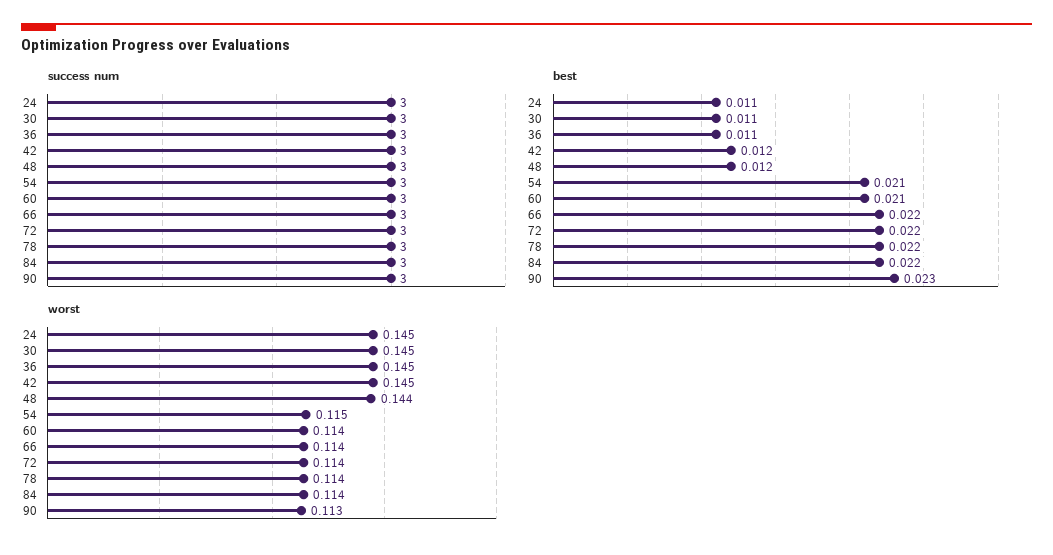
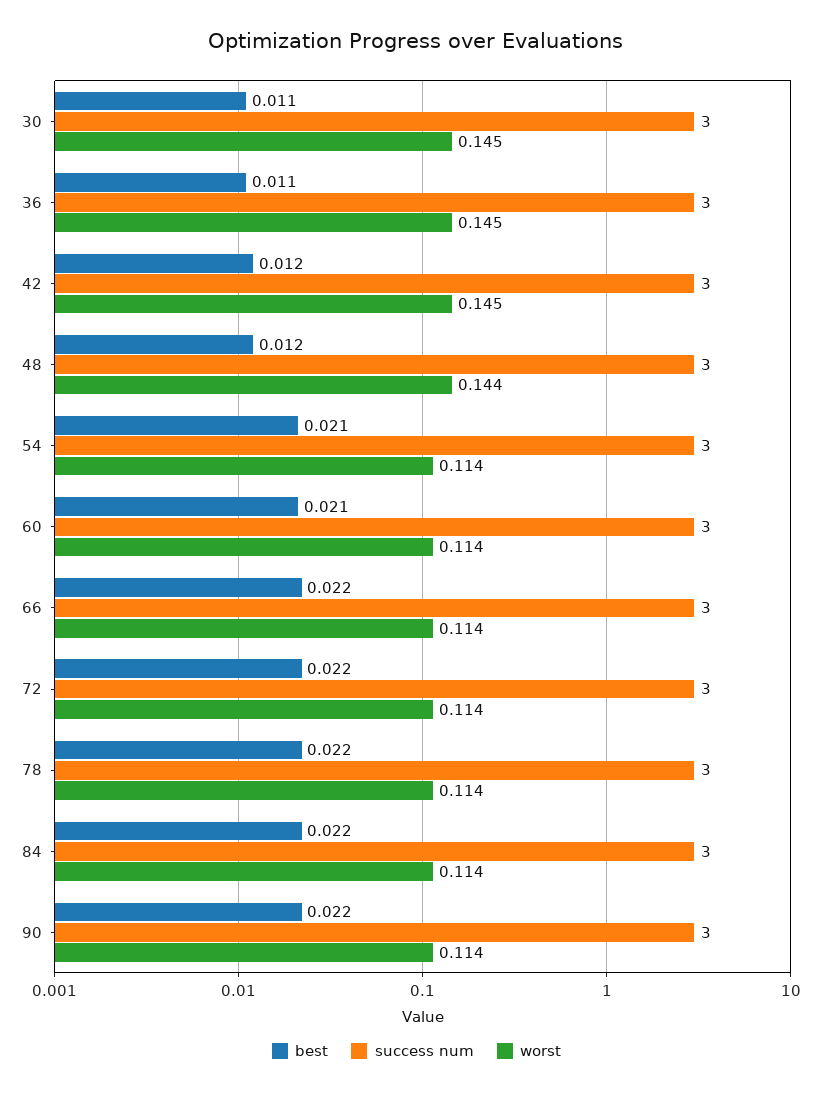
  {
    "success num": {
-     "24": 3,
      "30": 3,
      "36": 3,
      "42": 3,
      "48": 3,
      "54": 3,
      "60": 3,
      "66": 3,
      "72": 3,
      "78": 3,
      "84": 3,
      "90": 3
    },
    "best": {
-     "24": 0.011,
      "30": 0.011,
      "36": 0.011,
      "42": 0.012,
      "48": 0.012,
      "54": 0.021,
      "60": 0.021,
      "66": 0.022,
      "72": 0.022,
      "78": 0.022,
      "84": 0.022,
-     "90": 0.023
+     "90": 0.022
    },
    "worst": {
-     "24": 0.145,
      "30": 0.145,
      "36": 0.145,
      "42": 0.145,
      "48": 0.144,
-     "54": 0.115,
+     "54": 0.114,
      "60": 0.114,
      "66": 0.114,
      "72": 0.114,
      "78": 0.114,
      "84": 0.114,
-     "90": 0.113
+     "90": 0.114
    }
  }

